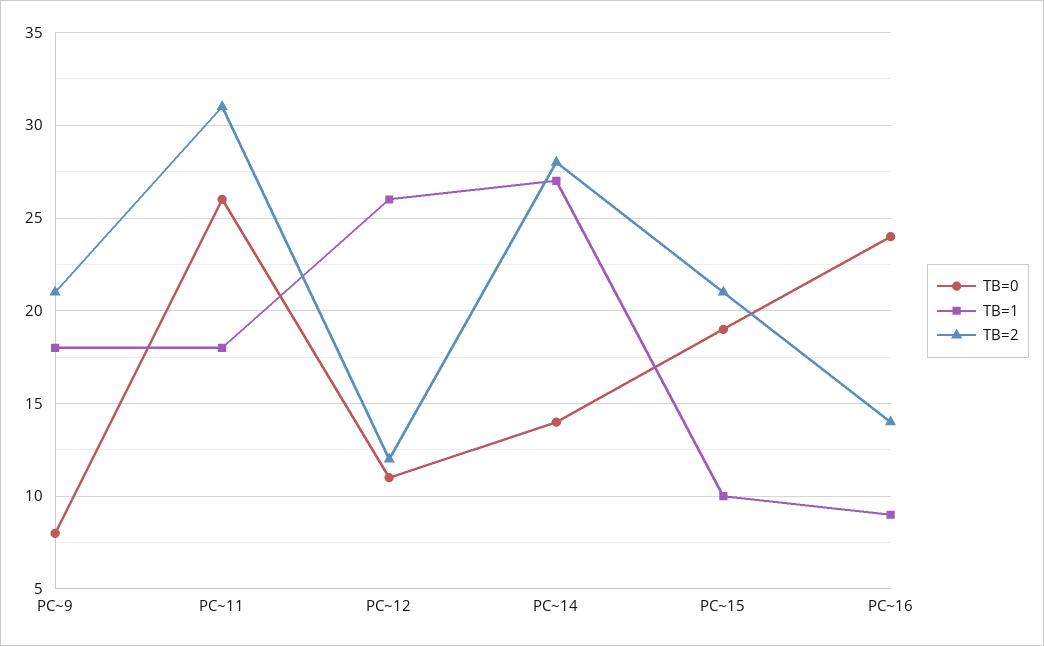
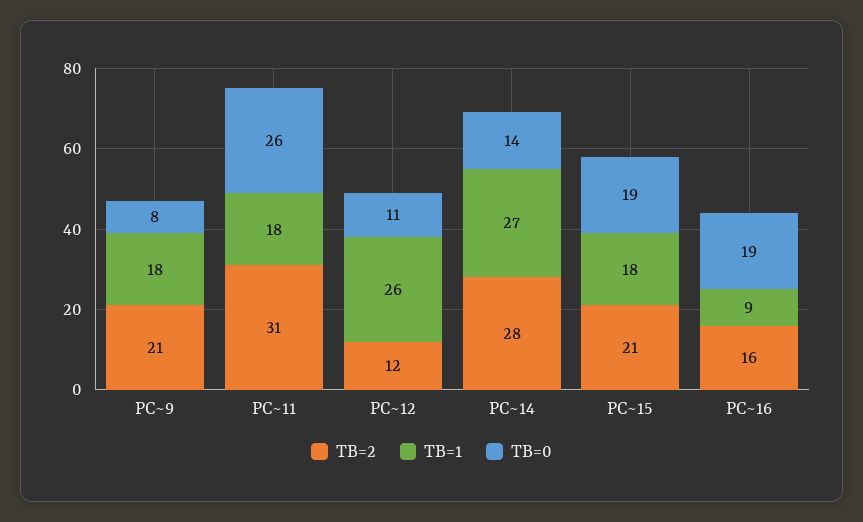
  {
    "TB=0": {
      "PC~9": 8,
      "PC~11": 26,
      "PC~12": 11,
      "PC~14": 14,
      "PC~15": 19,
-     "PC~16": 24
+     "PC~16": 19
    },
    "TB=1": {
      "PC~9": 18,
      "PC~11": 18,
      "PC~12": 26,
      "PC~14": 27,
-     "PC~15": 10,
+     "PC~15": 18,
      "PC~16": 9
    },
    "TB=2": {
      "PC~9": 21,
      "PC~11": 31,
      "PC~12": 12,
      "PC~14": 28,
      "PC~15": 21,
-     "PC~16": 14
+     "PC~16": 16
    }
  }

